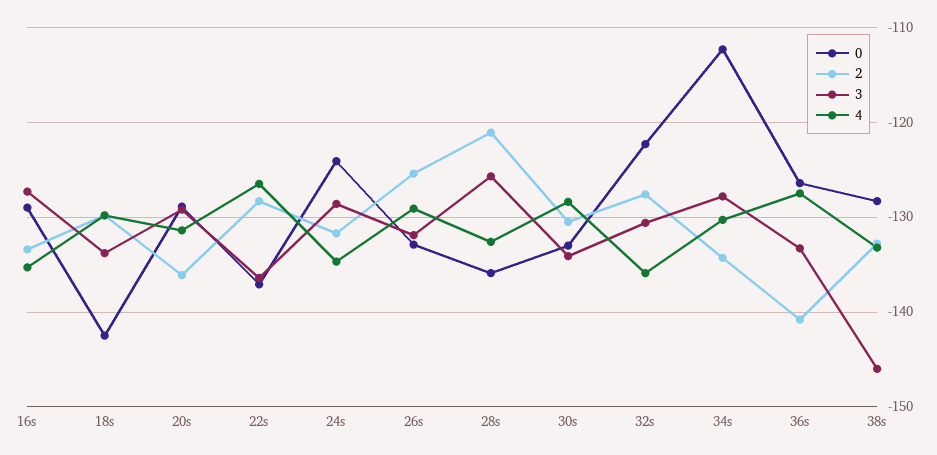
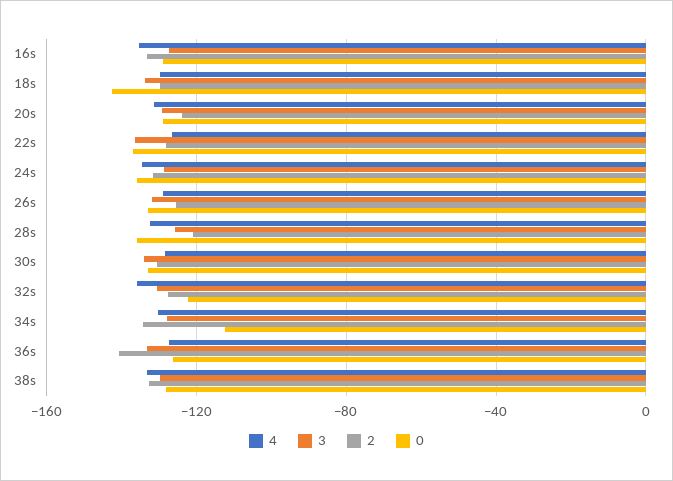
  {
    "0": {
      "16s": -129,
      "18s": -143,
      "20s": -129,
      "22s": -137,
-     "24s": -124,
+     "24s": -135,
      "26s": -133,
      "28s": -136,
      "30s": -133,
      "32s": -122,
      "34s": -112,
      "36s": -126,
      "38s": -128
    },
    "2": {
      "16s": -133,
      "18s": -130,
-     "20s": -136,
+     "20s": -125,
      "22s": -128,
      "24s": -132,
      "26s": -125,
      "28s": -121,
      "30s": -131,
      "32s": -128,
      "34s": -134,
      "36s": -141,
      "38s": -133
    },
    "3": {
      "16s": -127,
      "18s": -134,
      "20s": -129,
      "22s": -136,
      "24s": -129,
      "26s": -132,
      "28s": -126,
      "30s": -134,
      "32s": -131,
      "34s": -128,
      "36s": -133,
-     "38s": -146
+     "38s": -130
    },
    "4": {
      "16s": -135,
      "18s": -130,
      "20s": -131,
      "22s": -127,
      "24s": -135,
      "26s": -129,
      "28s": -133,
      "30s": -128,
      "32s": -136,
      "34s": -130,
      "36s": -128,
      "38s": -133
    }
  }

